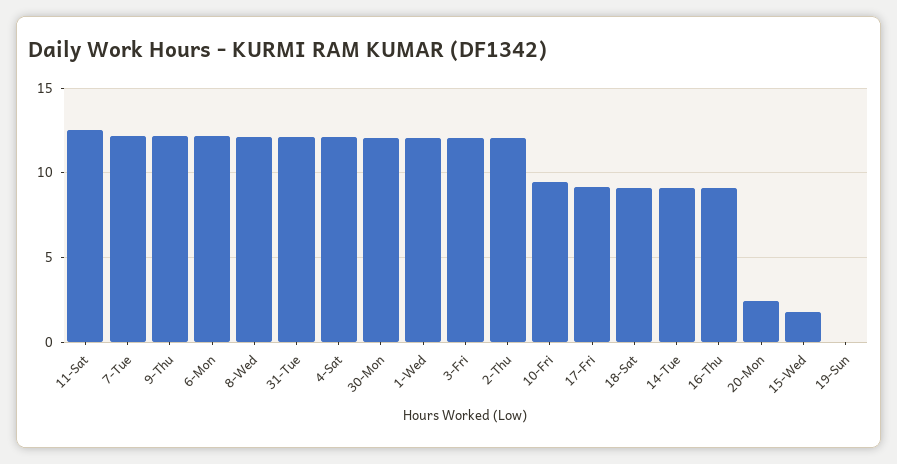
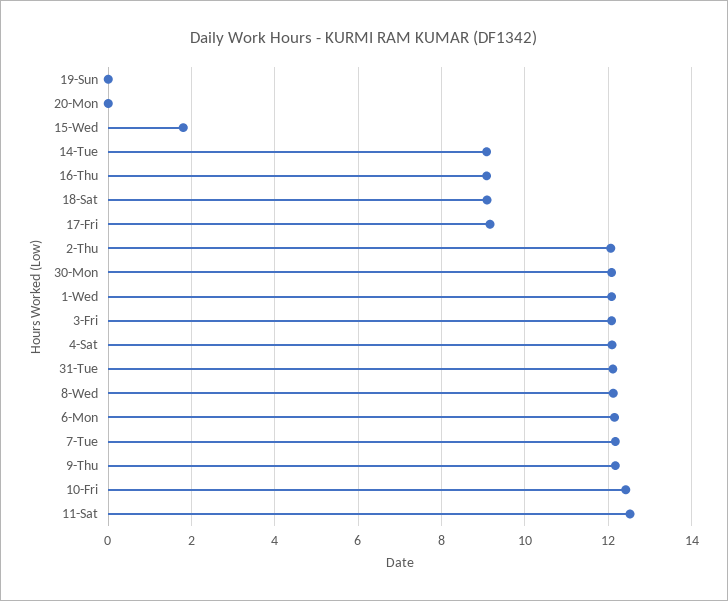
  {
    "11-Sat": 12.6,
    "7-Tue": 12.2,
    "9-Thu": 12.2,
    "6-Mon": 12.2,
    "8-Wed": 12.2,
    "31-Tue": 12.2,
    "4-Sat": 12,
    "30-Mon": 12,
    "1-Wed": 12,
    "3-Fri": 12,
    "2-Thu": 12,
-   "10-Fri": 9.5,
+   "10-Fri": 12.4,
    "17-Fri": 9.2,
    "18-Sat": 9,
    "14-Tue": 9,
    "16-Thu": 9,
-   "20-Mon": 2.5,
+   "20-Mon": 0,
    "15-Wed": 1.8,
    "19-Sun": 0
  }

